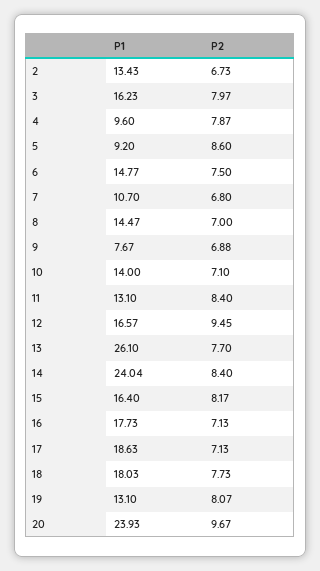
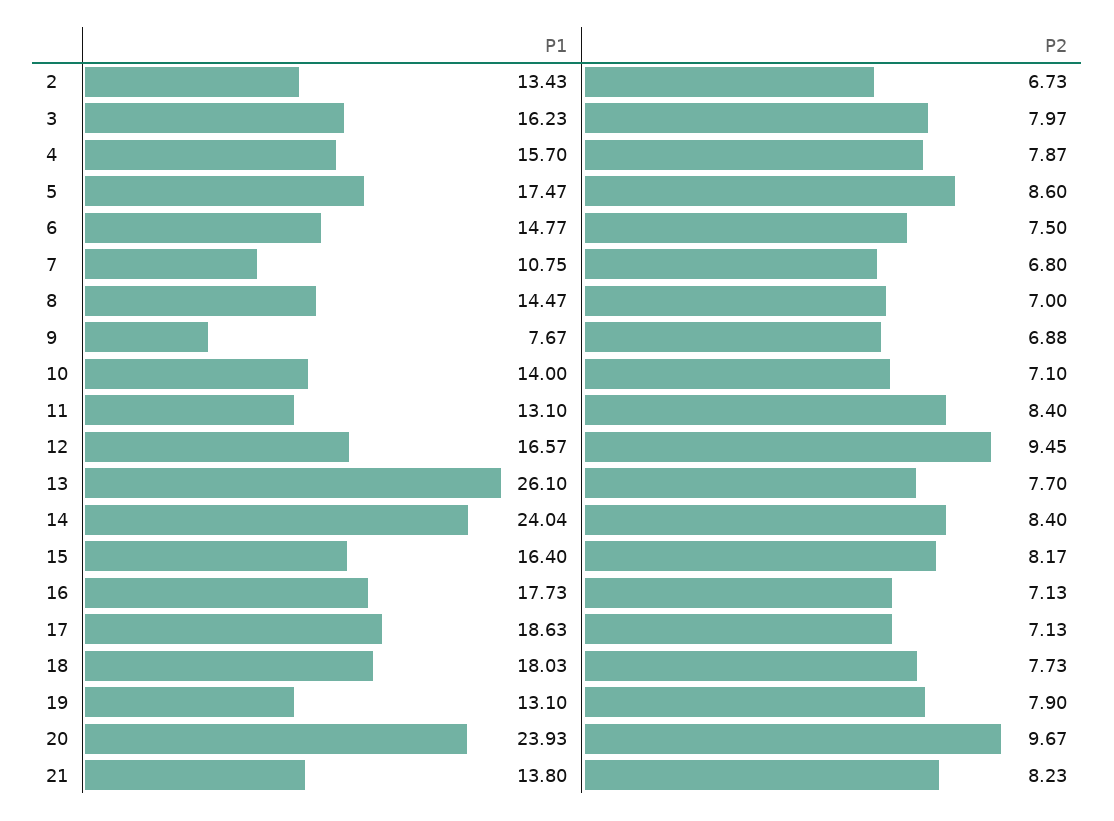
  {
    "P1": {
      "2": 13.43,
      "3": 16.23,
-     "4": 9.6,
+     "4": 15.7,
-     "5": 9.2,
+     "5": 17.47,
      "6": 14.77,
-     "7": 10.7,
+     "7": 10.75,
      "8": 14.47,
      "9": 7.67,
      "10": 14,
      "11": 13.1,
      "12": 16.57,
      "13": 26.1,
      "14": 24.04,
      "15": 16.4,
      "16": 17.73,
      "17": 18.63,
      "18": 18.03,
      "19": 13.1,
-     "20": 23.93
+     "20": 23.93,
+     "21": 13.8
    },
    "P2": {
      "2": 6.73,
      "3": 7.97,
      "4": 7.87,
      "5": 8.6,
      "6": 7.5,
      "7": 6.8,
      "8": 7,
      "9": 6.88,
      "10": 7.1,
      "11": 8.4,
      "12": 9.45,
      "13": 7.7,
      "14": 8.4,
      "15": 8.17,
      "16": 7.13,
      "17": 7.13,
      "18": 7.73,
-     "19": 8.07,
+     "19": 7.9,
-     "20": 9.67
+     "20": 9.67,
+     "21": 8.23
    }
  }

